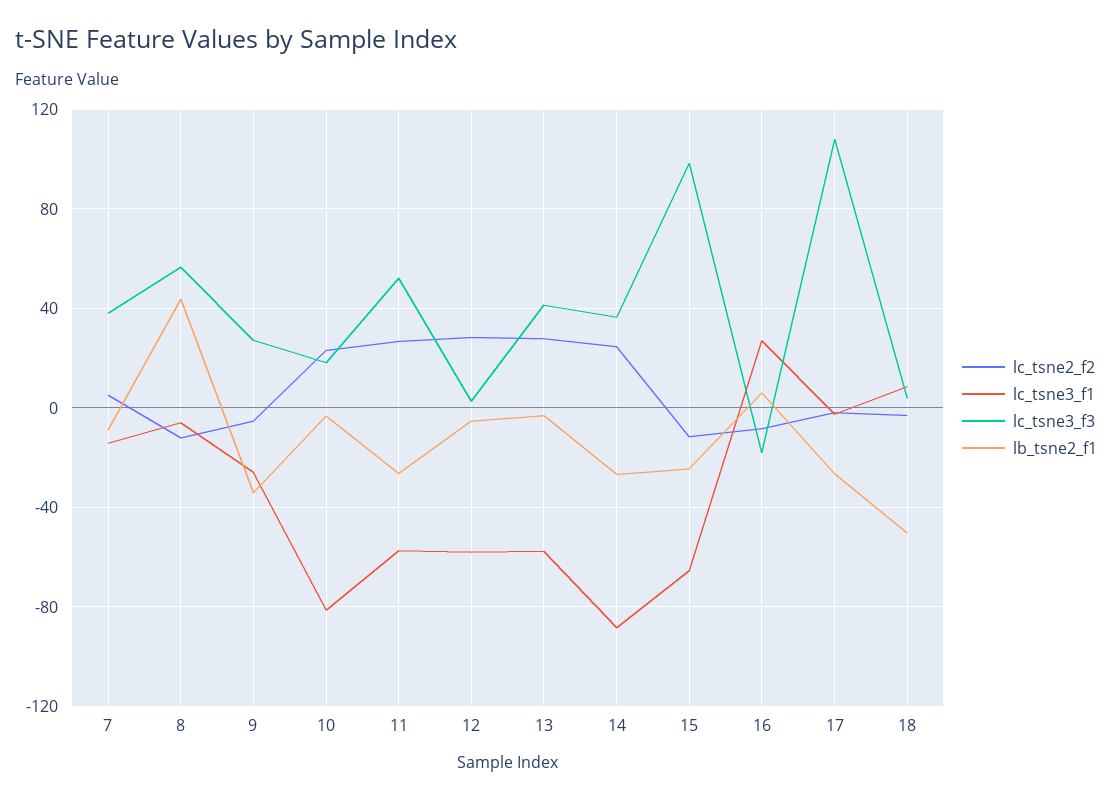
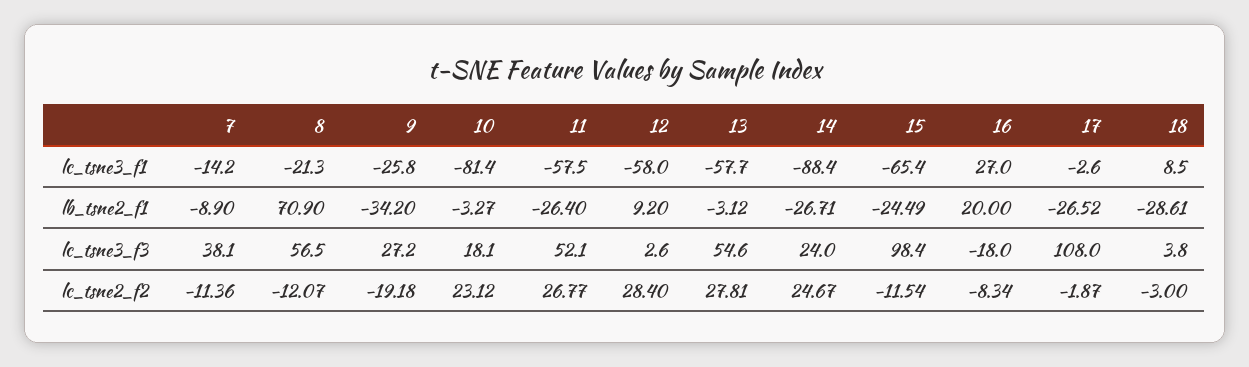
  {
    "lc_tsne2_f2": {
-     "7": 5,
+     "7": -11.36,
      "8": -12.07,
-     "9": -5,
+     "9": -19.18,
      "10": 23.12,
      "11": 26.77,
      "12": 28.4,
      "13": 27.81,
      "14": 24.67,
      "15": -11.54,
      "16": -8.34,
      "17": -1.87,
      "18": -3
    },
    "lc_tsne3_f1": {
      "7": -14.2,
-     "8": -5,
+     "8": -21.3,
      "9": -25.8,
      "10": -81.4,
      "11": -57.5,
      "12": -58,
      "13": -57.7,
      "14": -88.4,
      "15": -65.4,
      "16": 27,
      "17": -2.6,
      "18": 8.5
    },
    "lc_tsne3_f3": {
      "7": 38.1,
      "8": 56.5,
      "9": 27.2,
      "10": 18.1,
      "11": 52.1,
      "12": 2.6,
-     "13": 40,
+     "13": 54.6,
-     "14": 35,
+     "14": 24,
      "15": 98.4,
      "16": -18,
      "17": 108,
      "18": 3.8
    },
    "lb_tsne2_f1": {
      "7": -8.9,
-     "8": 45,
+     "8": 70.9,
      "9": -34.2,
      "10": -3.27,
      "11": -26.4,
-     "12": -5,
+     "12": 9.2,
      "13": -3.12,
      "14": -26.71,
      "15": -24.49,
-     "16": 5,
+     "16": 20,
      "17": -26.52,
-     "18": -50
+     "18": -28.61
    }
  }

